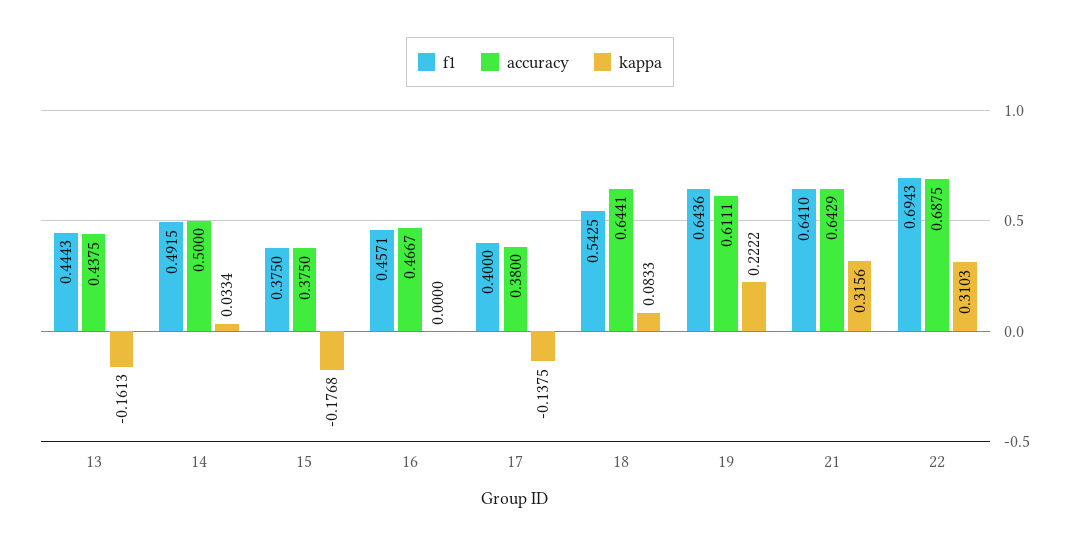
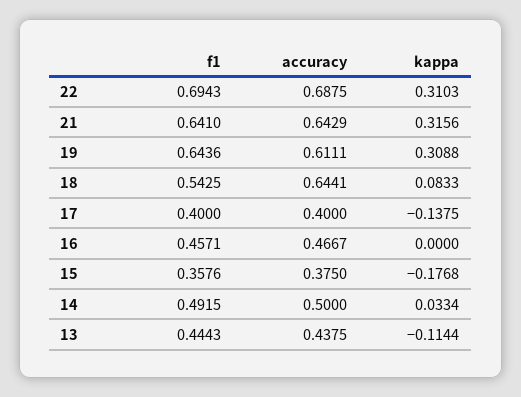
  {
    "f1": {
      "13": 0.4443,
      "14": 0.4915,
-     "15": 0.375,
+     "15": 0.3576,
      "16": 0.4571,
      "17": 0.4,
      "18": 0.5425,
      "19": 0.6436,
      "21": 0.641,
      "22": 0.6943
    },
    "accuracy": {
      "13": 0.4375,
      "14": 0.5,
      "15": 0.375,
      "16": 0.4667,
-     "17": 0.38,
+     "17": 0.4,
      "18": 0.6441,
      "19": 0.6111,
      "21": 0.6429,
      "22": 0.6875
    },
    "kappa": {
-     "13": -0.1613,
+     "13": -0.1144,
      "14": 0.0334,
      "15": -0.1768,
      "16": 0,
      "17": -0.1375,
      "18": 0.0833,
-     "19": 0.2222,
+     "19": 0.3088,
      "21": 0.3156,
      "22": 0.3103
    }
  }

